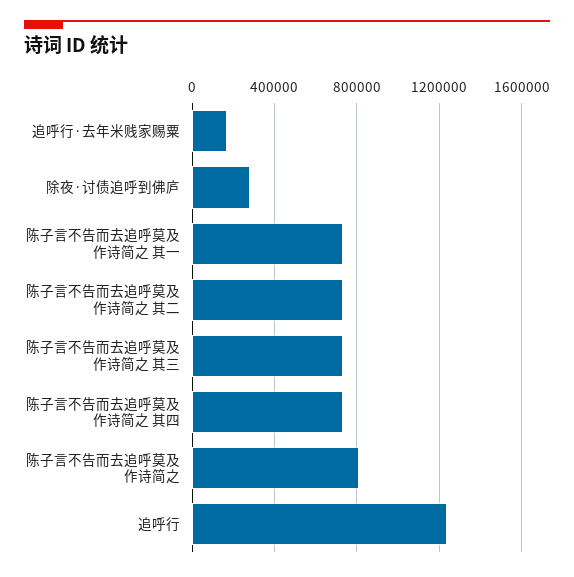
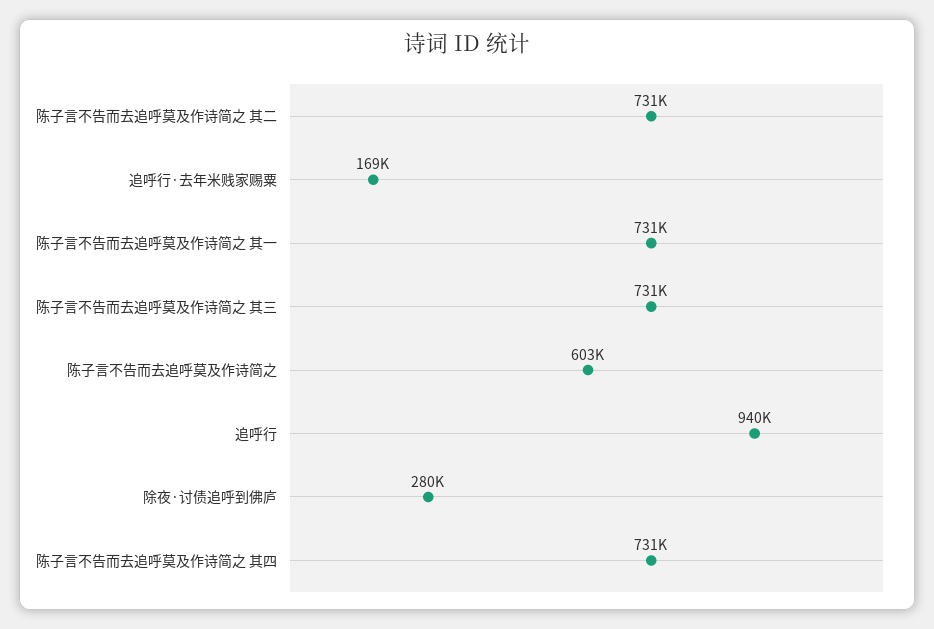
  {
    "追呼行·去年米贱家赐粟": 169000,
    "除夜·讨债追呼到佛庐": 280000,
    "陈子言不告而去追呼莫及作诗简之 其一": 731000,
    "陈子言不告而去追呼莫及作诗简之 其二": 731000,
    "陈子言不告而去追呼莫及作诗简之 其三": 731000,
    "陈子言不告而去追呼莫及作诗简之 其四": 731000,
-   "陈子言不告而去追呼莫及作诗简之": 800000,
+   "陈子言不告而去追呼莫及作诗简之": 603000,
-   "追呼行": 1250000
+   "追呼行": 940000
  }

